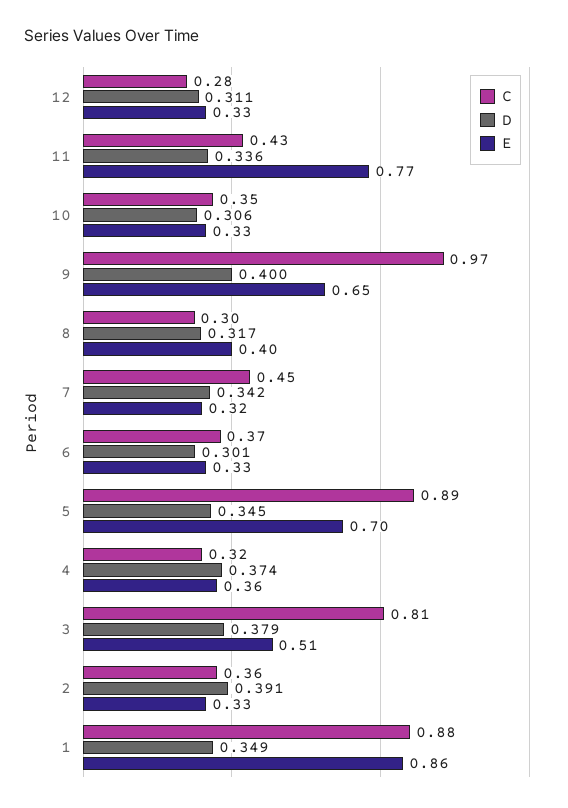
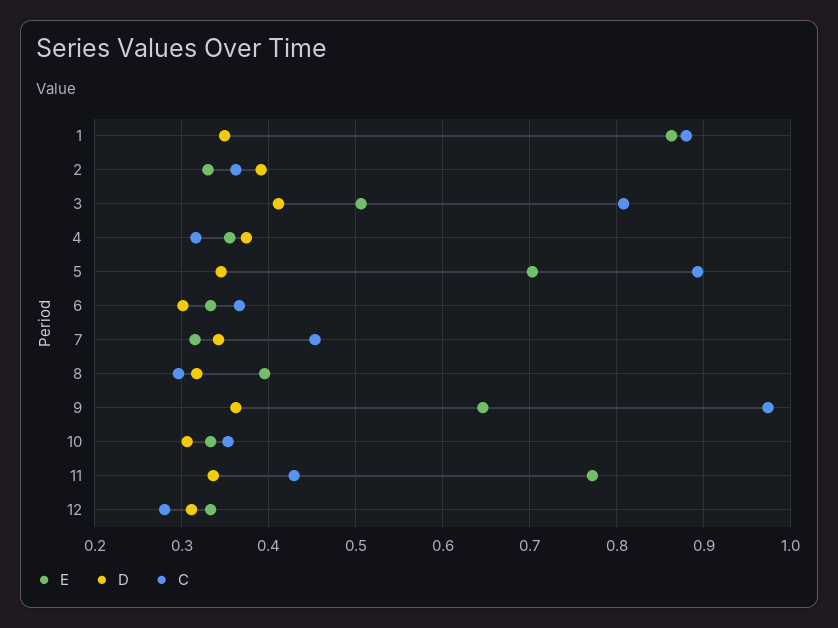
  {
    "C": {
      "12": 0.28,
      "11": 0.43,
      "10": 0.35,
      "9": 0.97,
      "8": 0.3,
      "7": 0.45,
      "6": 0.37,
      "5": 0.89,
      "4": 0.32,
      "3": 0.81,
      "2": 0.36,
      "1": 0.88
    },
    "D": {
      "12": 0.311,
      "11": 0.336,
      "10": 0.306,
-     "9": 0.4,
+     "9": 0.36,
      "8": 0.317,
      "7": 0.342,
      "6": 0.301,
      "5": 0.345,
      "4": 0.374,
-     "3": 0.379,
+     "3": 0.41,
      "2": 0.391,
      "1": 0.349
    },
    "E": {
      "12": 0.33,
      "11": 0.77,
      "10": 0.33,
      "9": 0.65,
      "8": 0.4,
      "7": 0.32,
      "6": 0.33,
      "5": 0.7,
      "4": 0.36,
      "3": 0.51,
      "2": 0.33,
      "1": 0.86
    }
  }

